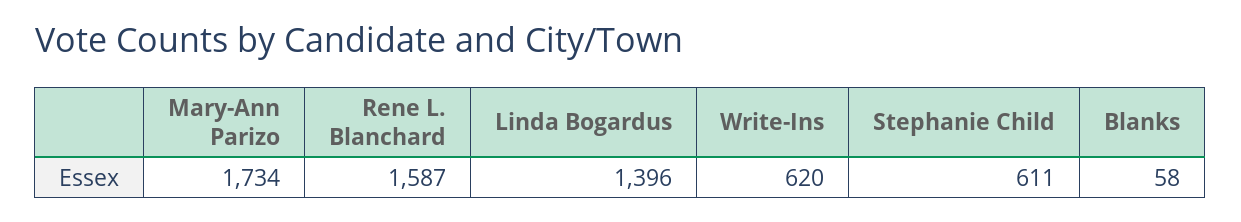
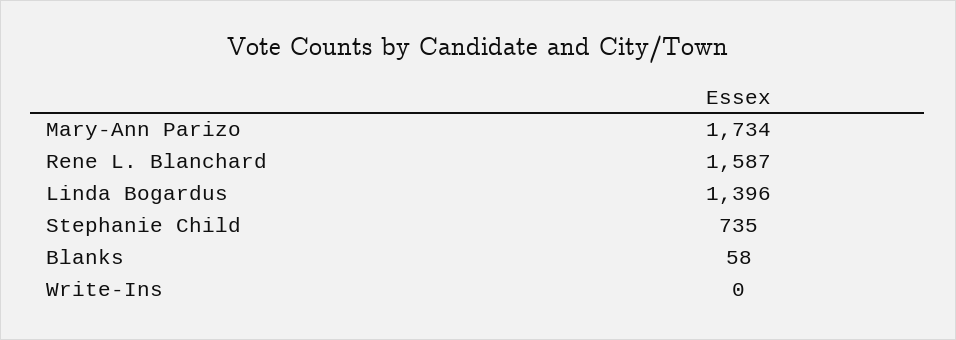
  {
    "Mary-Ann Parizo": 1734,
    "Rene L. Blanchard": 1587,
    "Linda Bogardus": 1396,
-   "Write-Ins": 620,
+   "Write-Ins": 0,
-   "Stephanie Child": 611,
+   "Stephanie Child": 735,
    "Blanks": 58
  }

